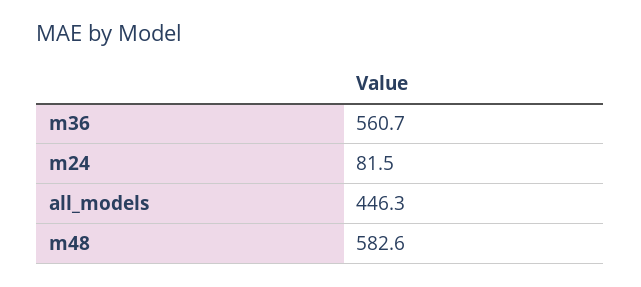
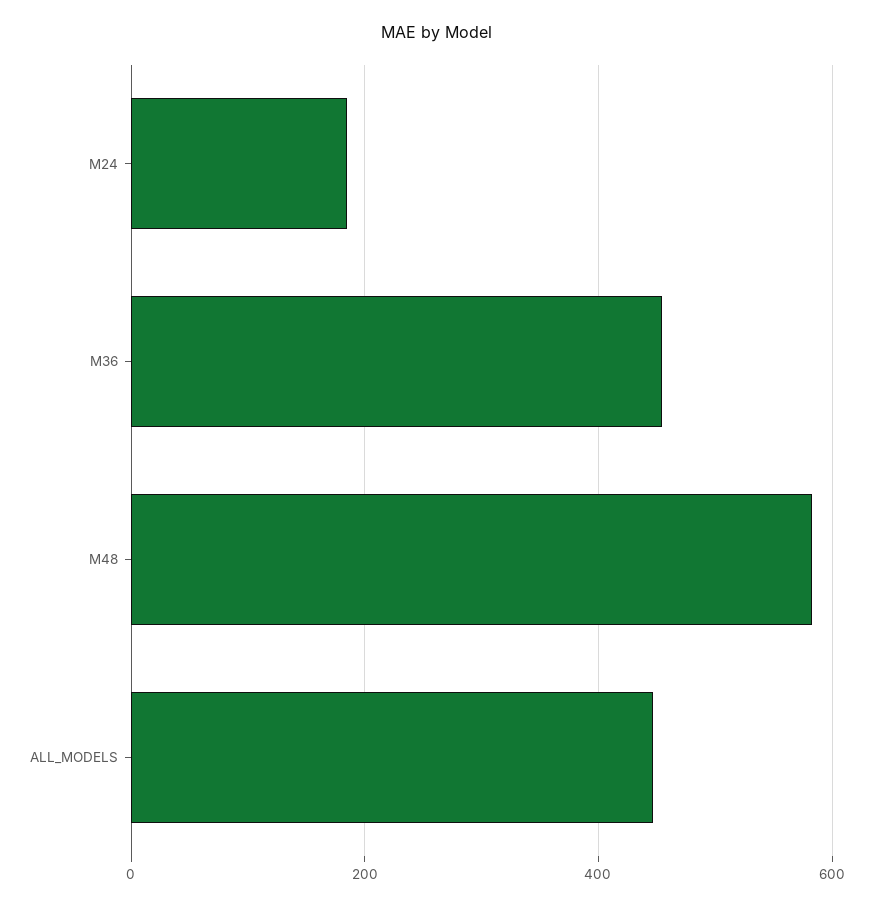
  {
-   "m36": 560.7,
+   "m36": 460,
-   "m24": 81.5,
+   "m24": 180,
    "all_models": 446.3,
    "m48": 582.6
  }

